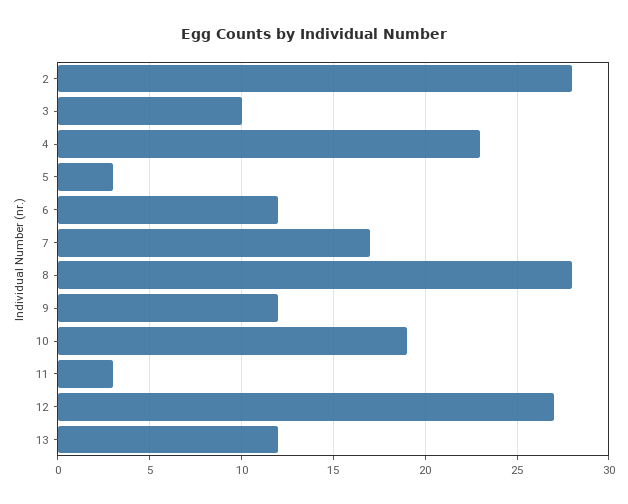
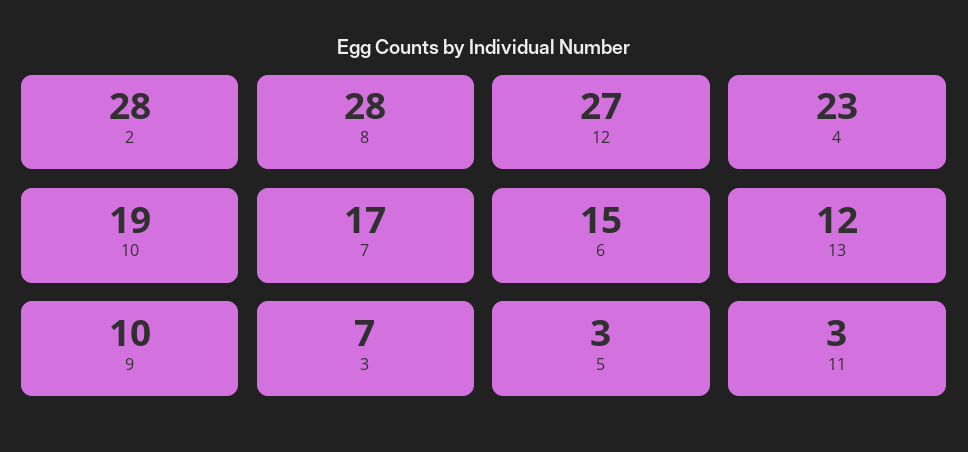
  {
    "2": 28,
-   "3": 10,
+   "3": 7,
    "4": 23,
    "5": 3,
-   "6": 12,
+   "6": 15,
    "7": 17,
    "8": 28,
-   "9": 12,
+   "9": 10,
    "10": 19,
    "11": 3,
    "12": 27,
    "13": 12
  }

